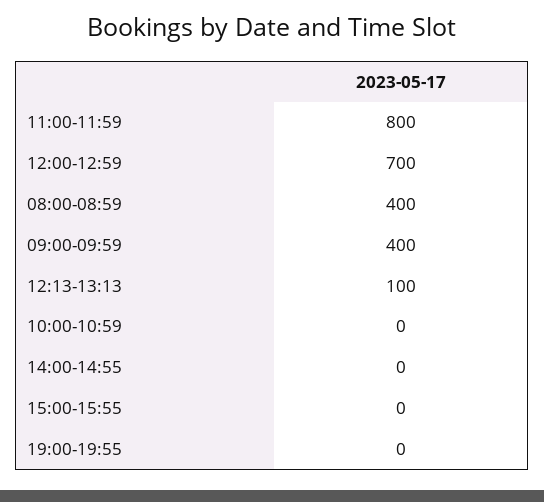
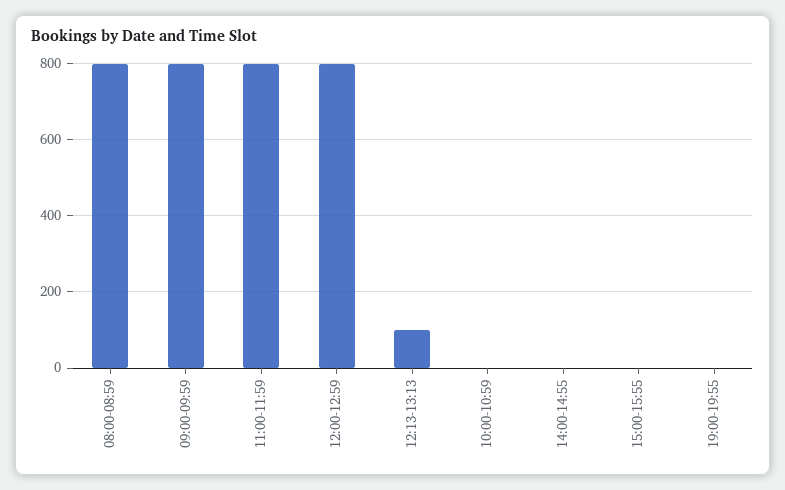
  {
    "11:00-11:59": 800,
-   "12:00-12:59": 700,
+   "12:00-12:59": 800,
-   "08:00-08:59": 400,
+   "08:00-08:59": 800,
-   "09:00-09:59": 400,
+   "09:00-09:59": 800,
    "12:13-13:13": 100,
    "10:00-10:59": 0,
    "14:00-14:55": 0,
    "15:00-15:55": 0,
    "19:00-19:55": 0
  }

